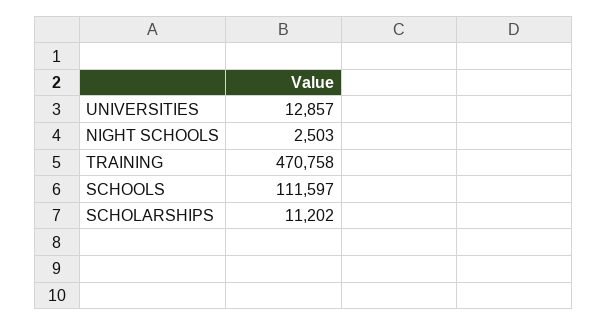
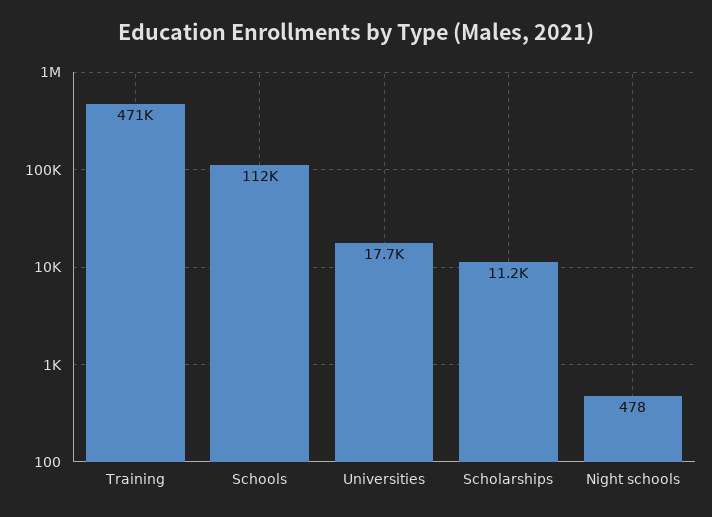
  {
-   "UNIVERSITIES": 12857,
+   "UNIVERSITIES": 17700,
-   "NIGHT SCHOOLS": 2503,
+   "NIGHT SCHOOLS": 478,
    "TRAINING": 470758,
    "SCHOOLS": 111597,
    "SCHOLARSHIPS": 11202
  }

